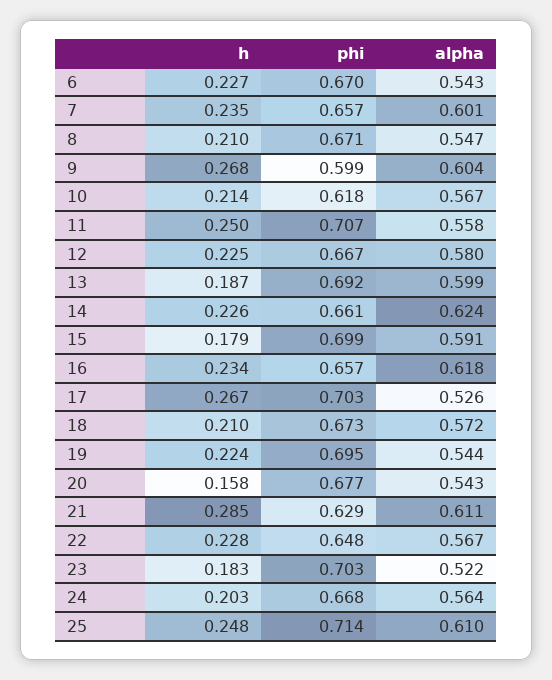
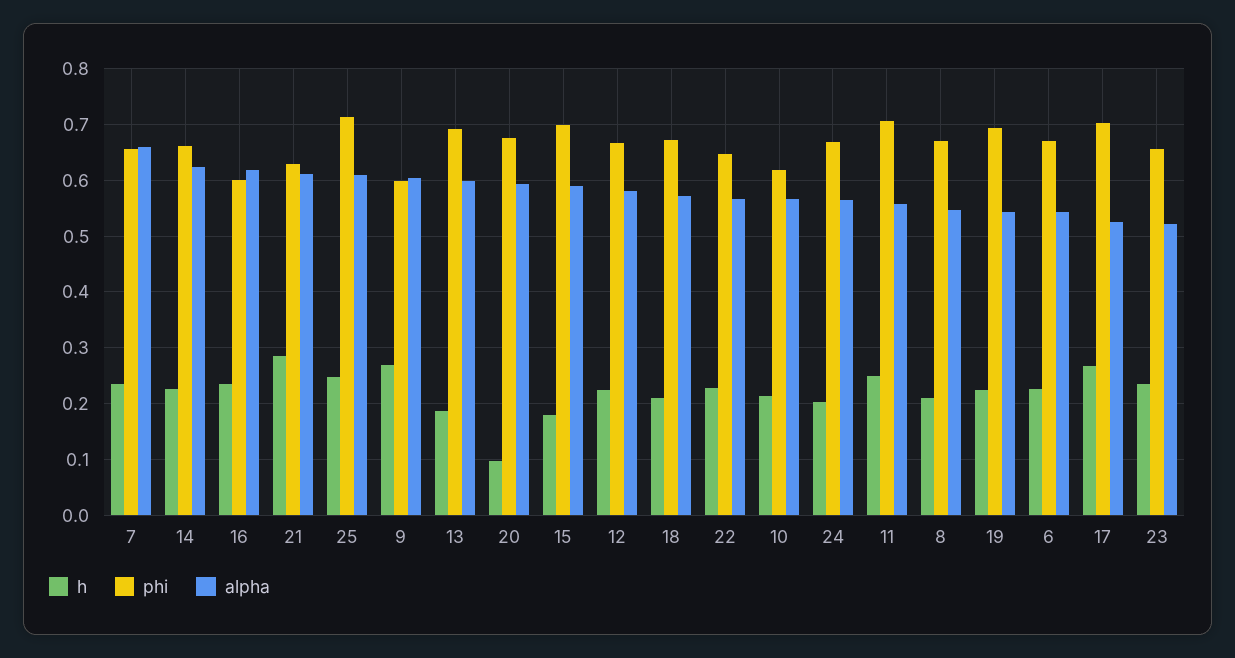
  {
    "h": {
      "6": 0.227,
      "7": 0.235,
      "8": 0.21,
      "9": 0.268,
      "10": 0.214,
      "11": 0.25,
      "12": 0.225,
      "13": 0.187,
      "14": 0.226,
      "15": 0.179,
      "16": 0.234,
      "17": 0.267,
      "18": 0.21,
      "19": 0.224,
-     "20": 0.158,
+     "20": 0.1,
      "21": 0.285,
      "22": 0.228,
-     "23": 0.183,
+     "23": 0.24,
      "24": 0.203,
      "25": 0.248
    },
    "phi": {
      "6": 0.67,
      "7": 0.657,
      "8": 0.671,
      "9": 0.599,
      "10": 0.618,
      "11": 0.707,
      "12": 0.667,
      "13": 0.692,
      "14": 0.661,
      "15": 0.699,
-     "16": 0.657,
+     "16": 0.6,
      "17": 0.703,
      "18": 0.673,
      "19": 0.695,
      "20": 0.677,
      "21": 0.629,
      "22": 0.648,
-     "23": 0.703,
+     "23": 0.66,
      "24": 0.668,
      "25": 0.714
    },
    "alpha": {
      "6": 0.543,
-     "7": 0.601,
+     "7": 0.66,
      "8": 0.547,
      "9": 0.604,
      "10": 0.567,
      "11": 0.558,
      "12": 0.58,
      "13": 0.599,
      "14": 0.624,
      "15": 0.591,
      "16": 0.618,
      "17": 0.526,
      "18": 0.572,
      "19": 0.544,
-     "20": 0.543,
+     "20": 0.6,
      "21": 0.611,
      "22": 0.567,
      "23": 0.522,
      "24": 0.564,
      "25": 0.61
    }
  }

